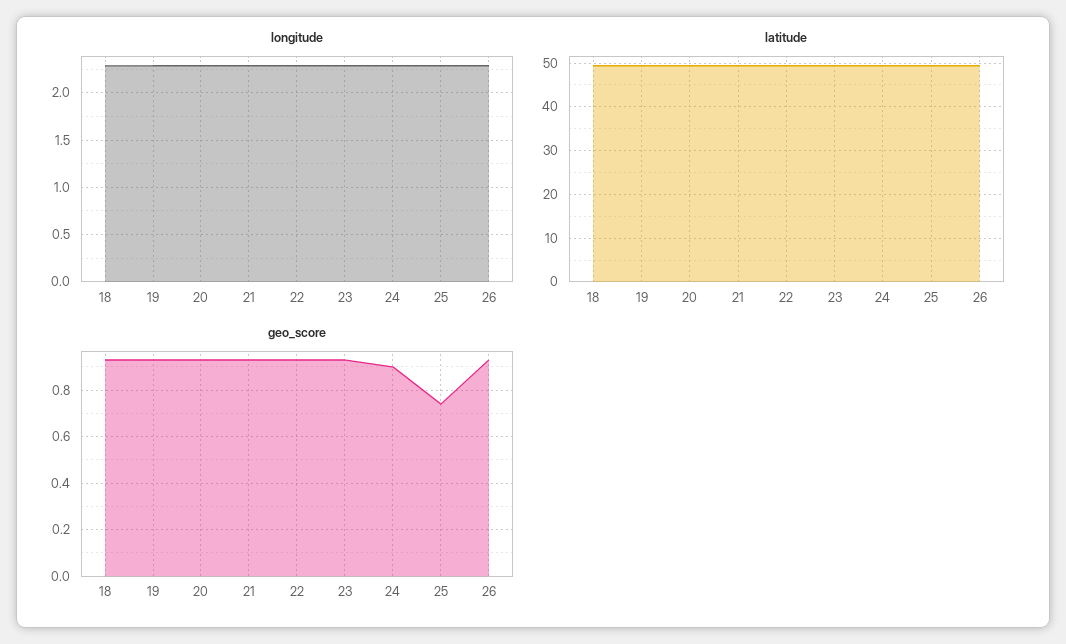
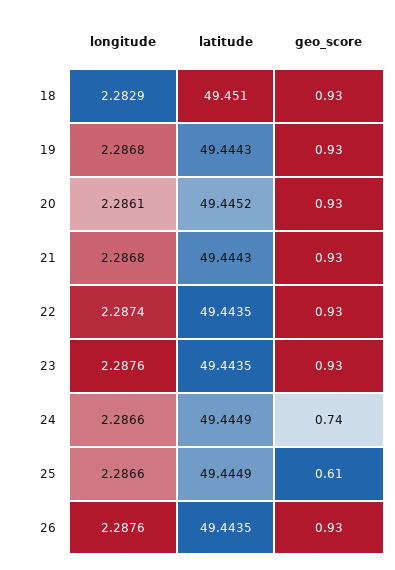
  {
    "longitude": {
      "18": 2.2829,
      "19": 2.2868,
      "20": 2.2861,
      "21": 2.2868,
      "22": 2.2874,
      "23": 2.2876,
      "24": 2.2866,
      "25": 2.2866,
      "26": 2.2876
    },
    "latitude": {
      "18": 49.451,
      "19": 49.4443,
      "20": 49.4452,
      "21": 49.4443,
      "22": 49.4435,
      "23": 49.4435,
      "24": 49.4449,
      "25": 49.4449,
      "26": 49.4435
    },
    "geo_score": {
      "18": 0.93,
      "19": 0.93,
      "20": 0.93,
      "21": 0.93,
      "22": 0.93,
      "23": 0.93,
-     "24": 0.9,
+     "24": 0.74,
-     "25": 0.75,
+     "25": 0.61,
      "26": 0.93
    }
  }

